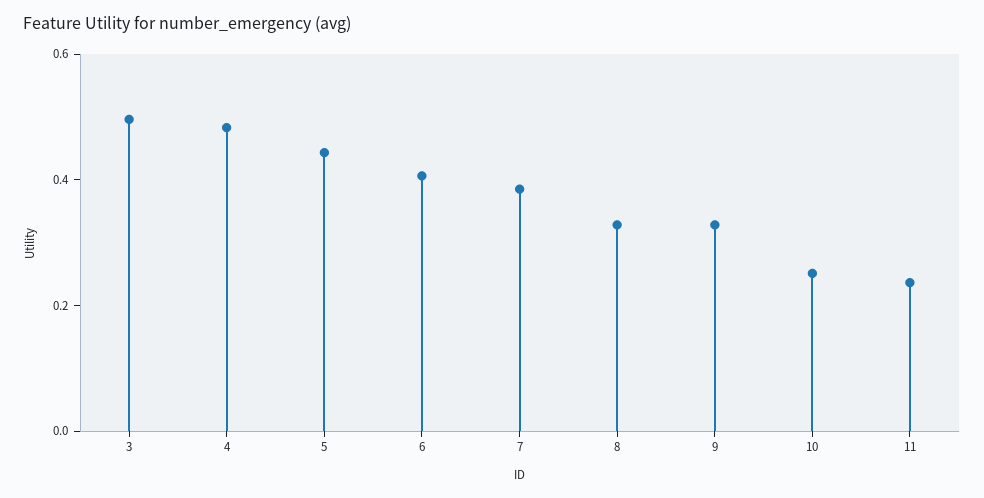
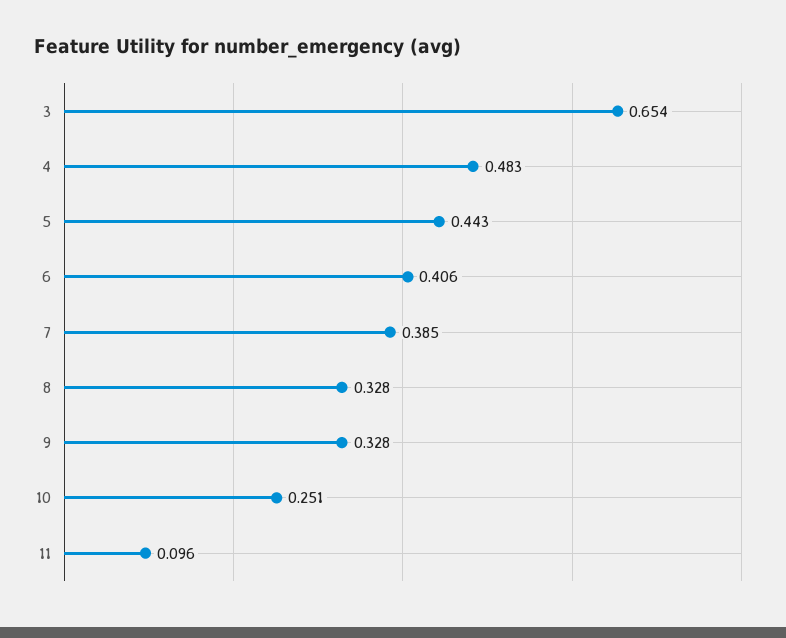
  {
-   "3": 0.5,
+   "3": 0.654,
    "4": 0.483,
    "5": 0.443,
    "6": 0.406,
    "7": 0.385,
    "8": 0.328,
    "9": 0.328,
    "10": 0.251,
-   "11": 0.25
+   "11": 0.096
  }

